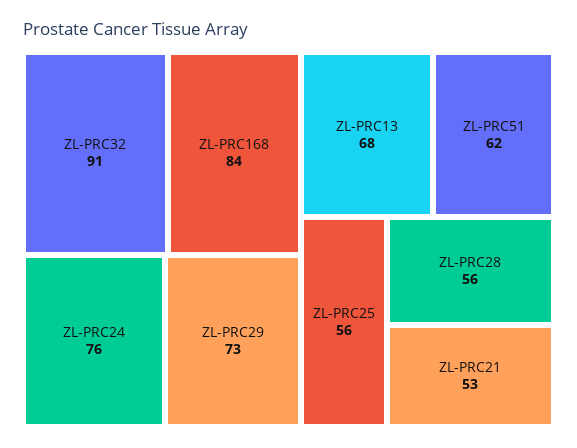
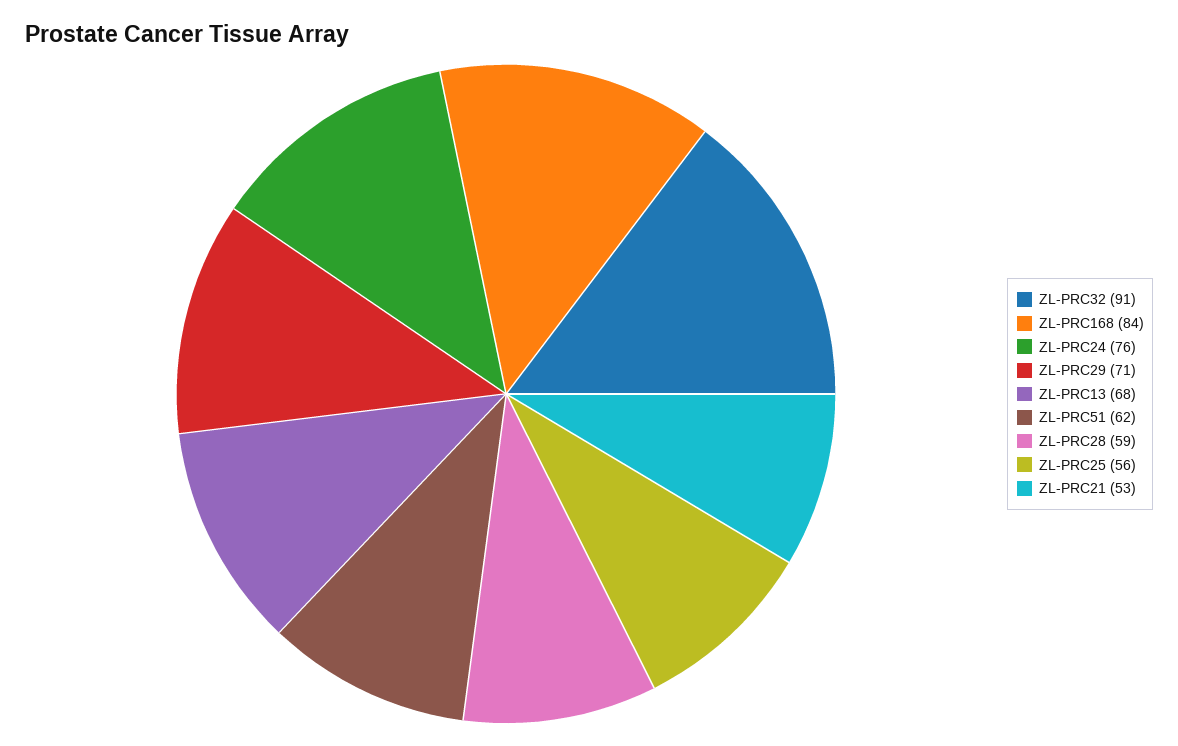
  {
    "ZL-PRC32": 91,
    "ZL-PRC168": 84,
    "ZL-PRC24": 76,
-   "ZL-PRC29": 73,
+   "ZL-PRC29": 71,
    "ZL-PRC13": 68,
    "ZL-PRC51": 62,
    "ZL-PRC25": 56,
-   "ZL-PRC28": 56,
+   "ZL-PRC28": 59,
    "ZL-PRC21": 53
  }

